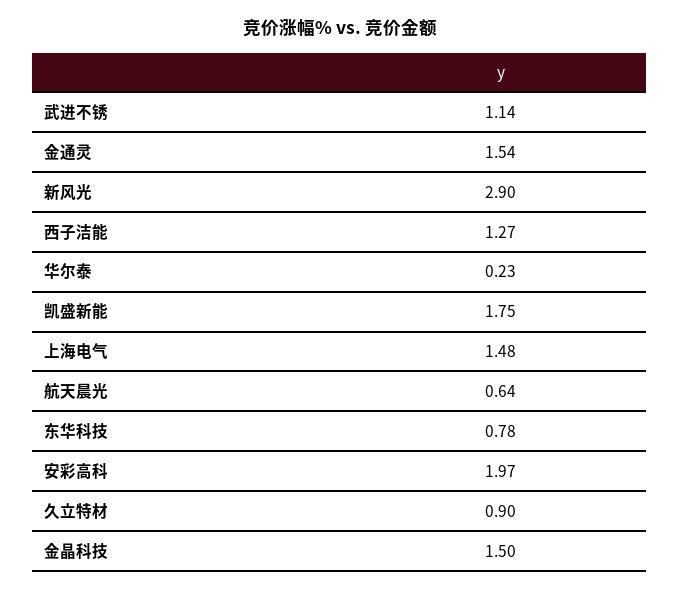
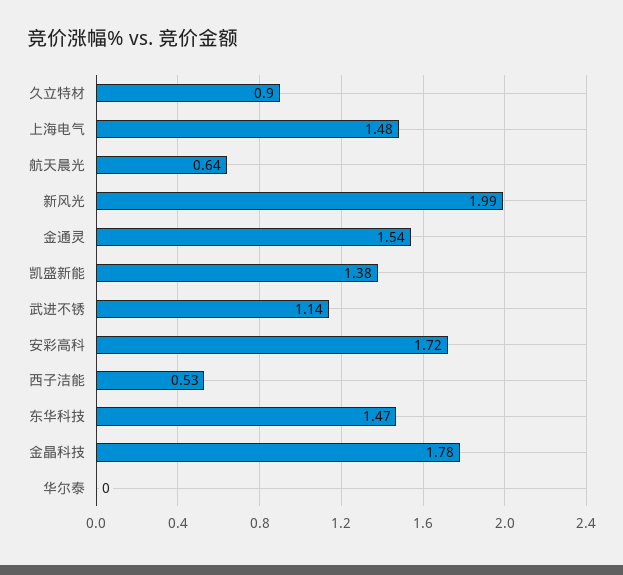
  {
    "武进不锈": 1.14,
    "金通灵": 1.54,
-   "新风光": 2.9,
+   "新风光": 1.99,
-   "西子洁能": 1.27,
+   "西子洁能": 0.53,
-   "华尔泰": 0.23,
+   "华尔泰": 0,
-   "凯盛新能": 1.75,
+   "凯盛新能": 1.38,
    "上海电气": 1.48,
    "航天晨光": 0.64,
-   "东华科技": 0.78,
+   "东华科技": 1.47,
-   "安彩高科": 1.97,
+   "安彩高科": 1.72,
    "久立特材": 0.9,
-   "金晶科技": 1.5
+   "金晶科技": 1.78
  }

